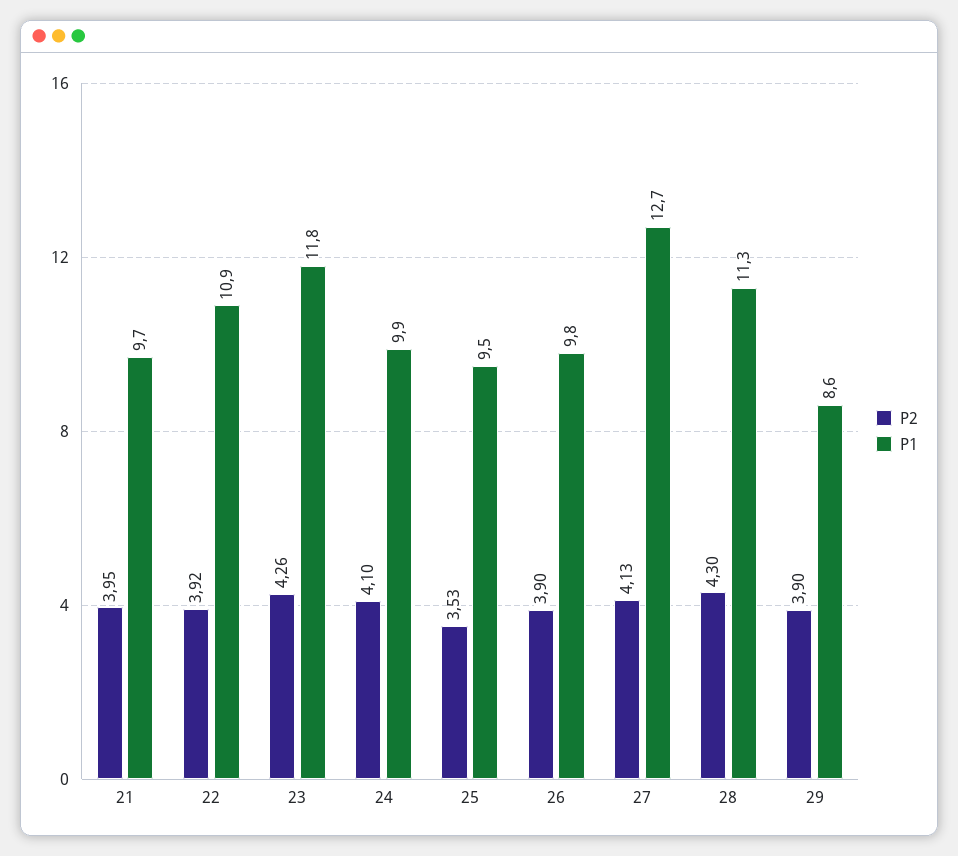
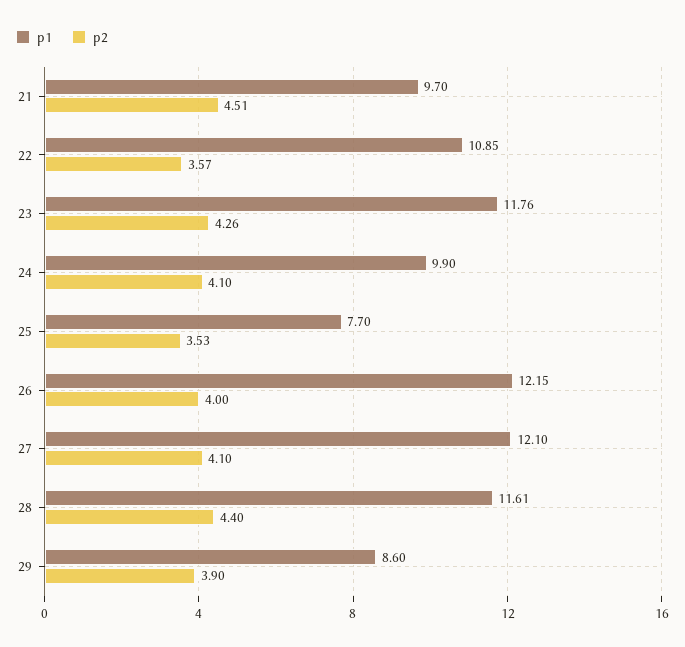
  {
    "P2": {
-     "21": 3.95,
+     "21": 4.51,
-     "22": 3.92,
+     "22": 3.57,
      "23": 4.26,
      "24": 4.1,
      "25": 3.53,
-     "26": 3.9,
+     "26": 4,
-     "27": 4.13,
+     "27": 4.1,
-     "28": 4.3,
+     "28": 4.4,
      "29": 3.9
    },
    "P1": {
      "21": 9.7,
      "22": 10.85,
      "23": 11.76,
      "24": 9.9,
-     "25": 9.5,
+     "25": 7.7,
-     "26": 9.8,
+     "26": 12.15,
-     "27": 12.7,
+     "27": 12.1,
-     "28": 11.3,
+     "28": 11.61,
      "29": 8.6
    }
  }

